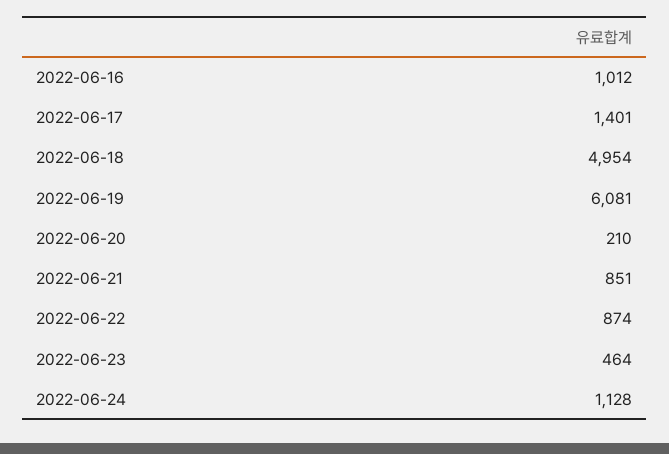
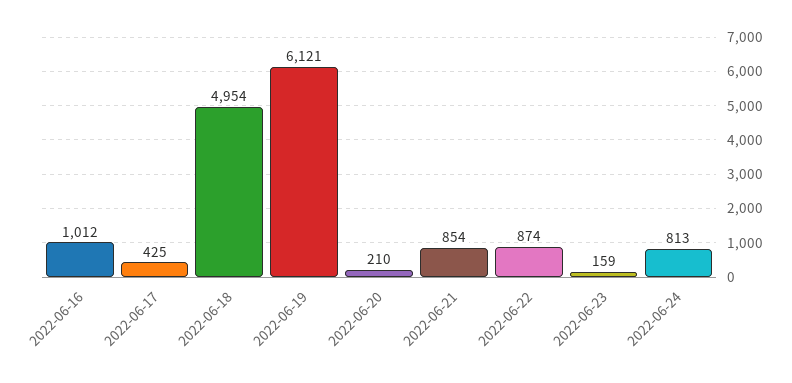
  {
    "2022-06-16": 1012,
-   "2022-06-17": 1401,
+   "2022-06-17": 425,
    "2022-06-18": 4954,
-   "2022-06-19": 6081,
+   "2022-06-19": 6121,
    "2022-06-20": 210,
-   "2022-06-21": 851,
+   "2022-06-21": 854,
    "2022-06-22": 874,
-   "2022-06-23": 464,
+   "2022-06-23": 159,
-   "2022-06-24": 1128
+   "2022-06-24": 813
  }

